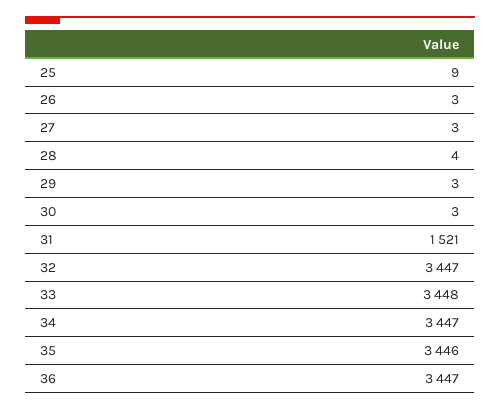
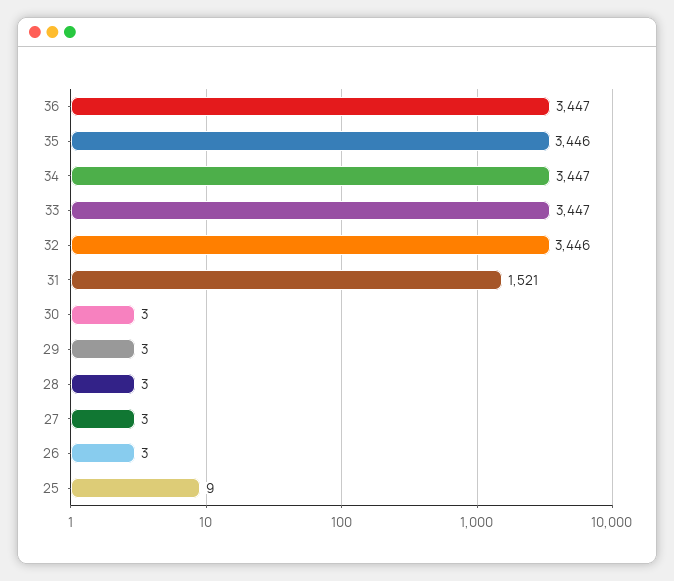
  {
    "25": 9,
    "26": 3,
    "27": 3,
-   "28": 4,
+   "28": 3,
    "29": 3,
    "30": 3,
    "31": 1521,
-   "32": 3447,
+   "32": 3446,
-   "33": 3448,
+   "33": 3447,
    "34": 3447,
    "35": 3446,
    "36": 3447
  }

